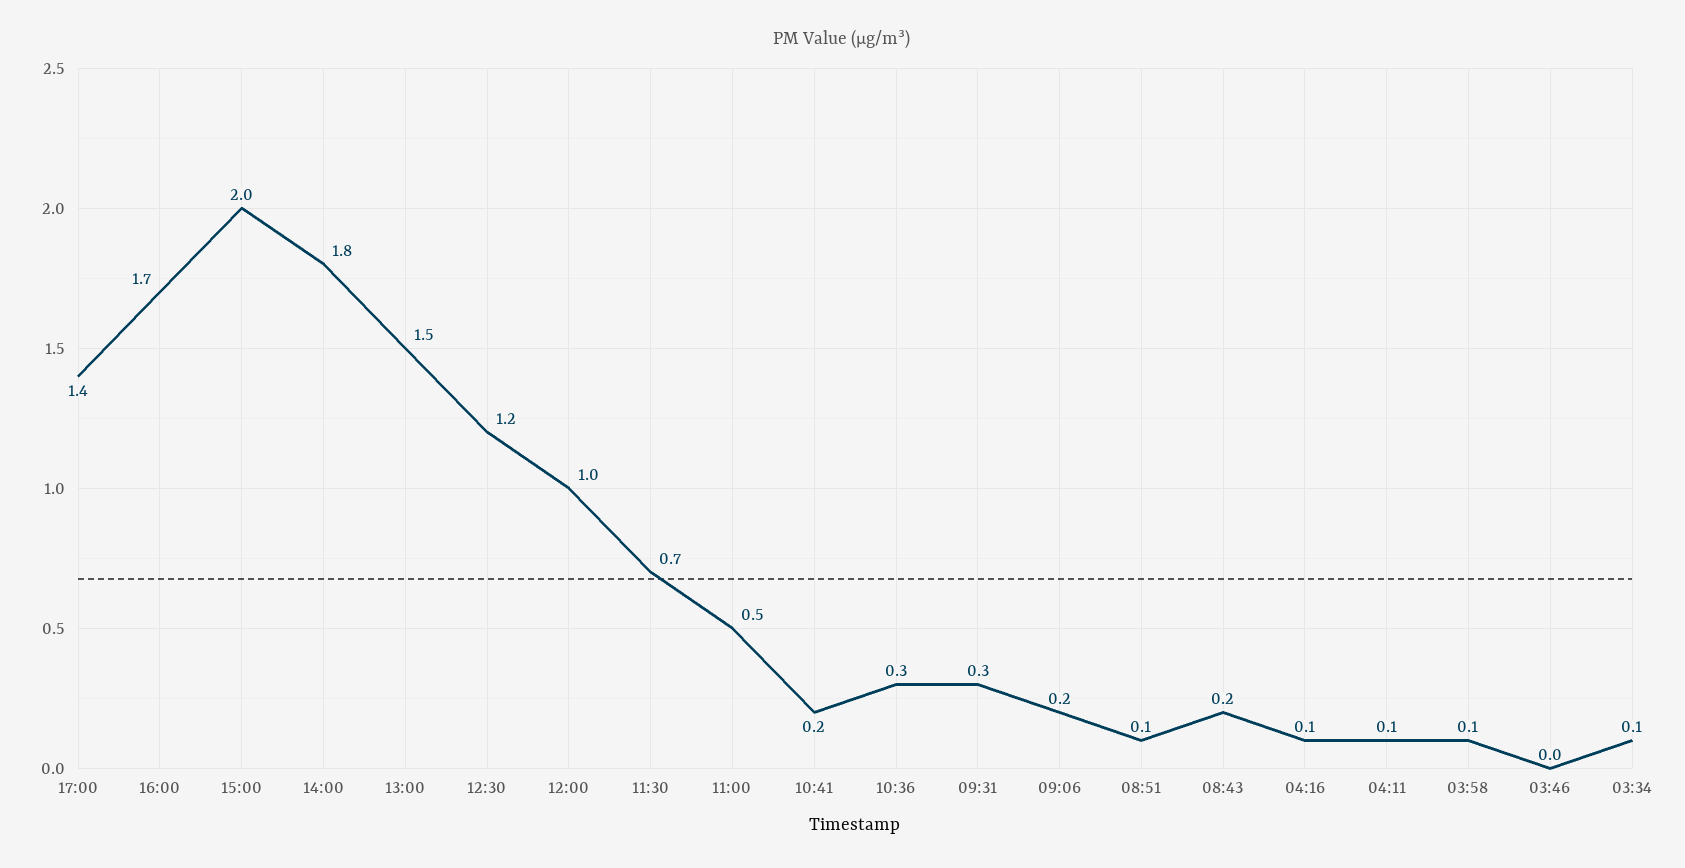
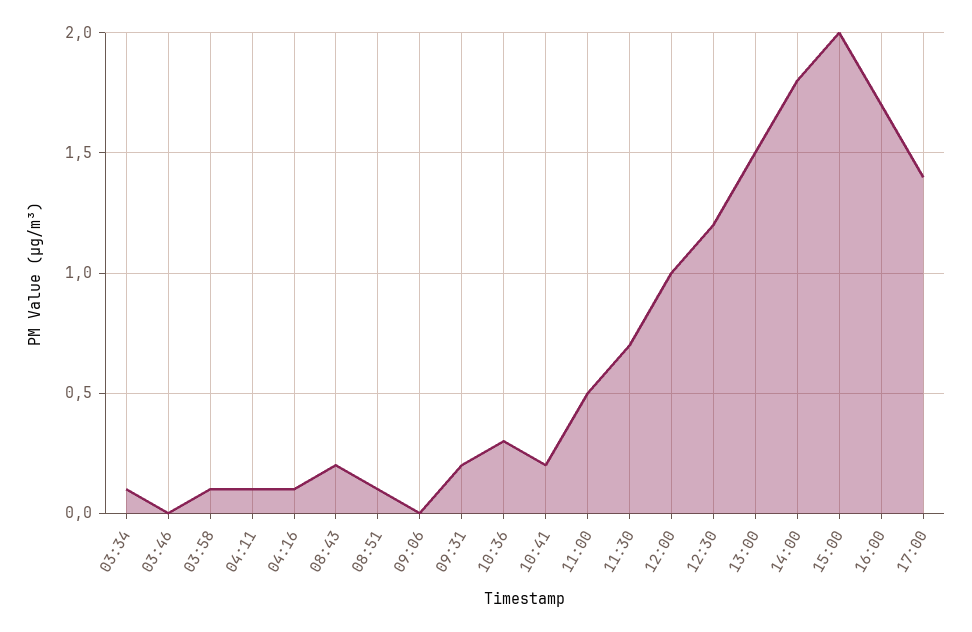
  {
    "17:00": 1.4,
    "16:00": 1.7,
    "15:00": 2,
    "14:00": 1.8,
    "13:00": 1.5,
    "12:30": 1.2,
    "12:00": 1,
    "11:30": 0.7,
    "11:00": 0.5,
    "10:41": 0.2,
    "10:36": 0.3,
-   "09:31": 0.3,
+   "09:31": 0.2,
-   "09:06": 0.2,
+   "09:06": 0,
    "08:51": 0.1,
    "08:43": 0.2,
    "04:16": 0.1,
    "04:11": 0.1,
    "03:58": 0.1,
    "03:46": 0,
    "03:34": 0.1
  }

